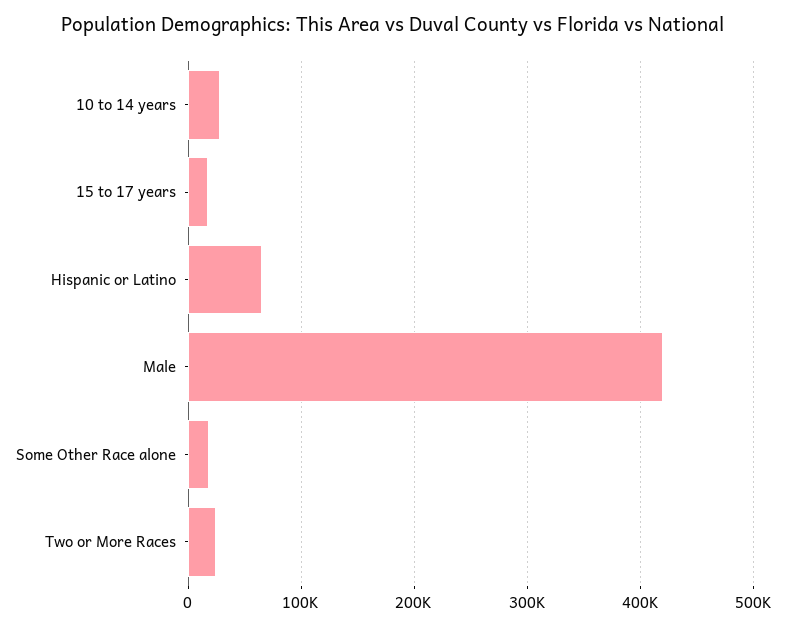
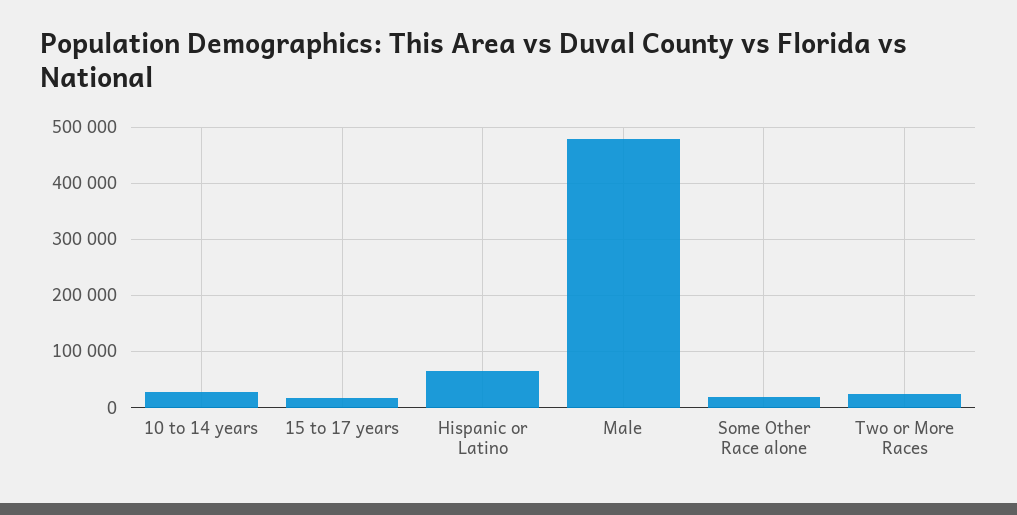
  {
    "10 to 14 years": 30000,
    "15 to 17 years": 20000,
    "Hispanic or Latino": 70000,
-   "Male": 420000,
+   "Male": 480000,
    "Some Other Race alone": 20000,
    "Two or More Races": 20000
  }

